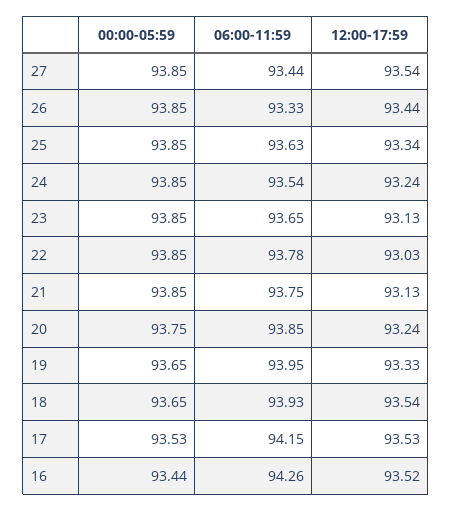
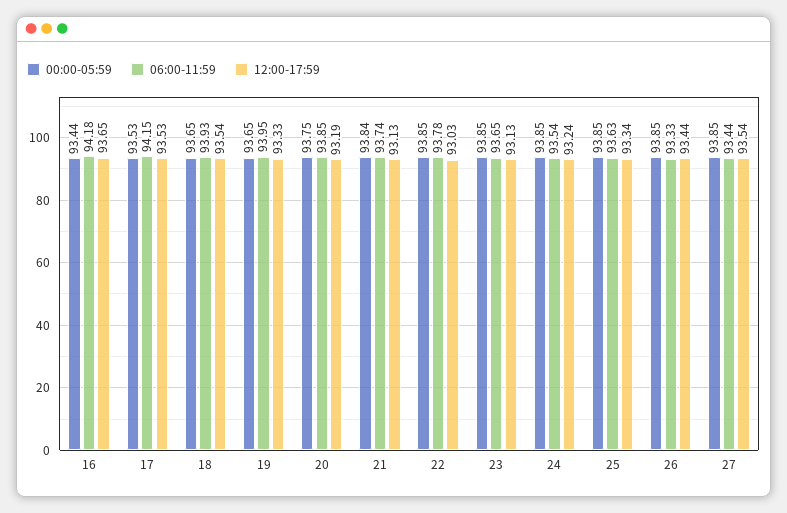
  {
    "00:00-05:59": {
      "27": 93.85,
      "26": 93.85,
      "25": 93.85,
      "24": 93.85,
      "23": 93.85,
      "22": 93.85,
-     "21": 93.85,
+     "21": 93.84,
      "20": 93.75,
      "19": 93.65,
      "18": 93.65,
      "17": 93.53,
      "16": 93.44
    },
    "06:00-11:59": {
      "27": 93.44,
      "26": 93.33,
      "25": 93.63,
      "24": 93.54,
      "23": 93.65,
      "22": 93.78,
-     "21": 93.75,
+     "21": 93.74,
      "20": 93.85,
      "19": 93.95,
      "18": 93.93,
      "17": 94.15,
-     "16": 94.26
+     "16": 94.18
    },
    "12:00-17:59": {
      "27": 93.54,
      "26": 93.44,
      "25": 93.34,
      "24": 93.24,
      "23": 93.13,
      "22": 93.03,
      "21": 93.13,
-     "20": 93.24,
+     "20": 93.19,
      "19": 93.33,
      "18": 93.54,
      "17": 93.53,
-     "16": 93.52
+     "16": 93.65
    }
  }

